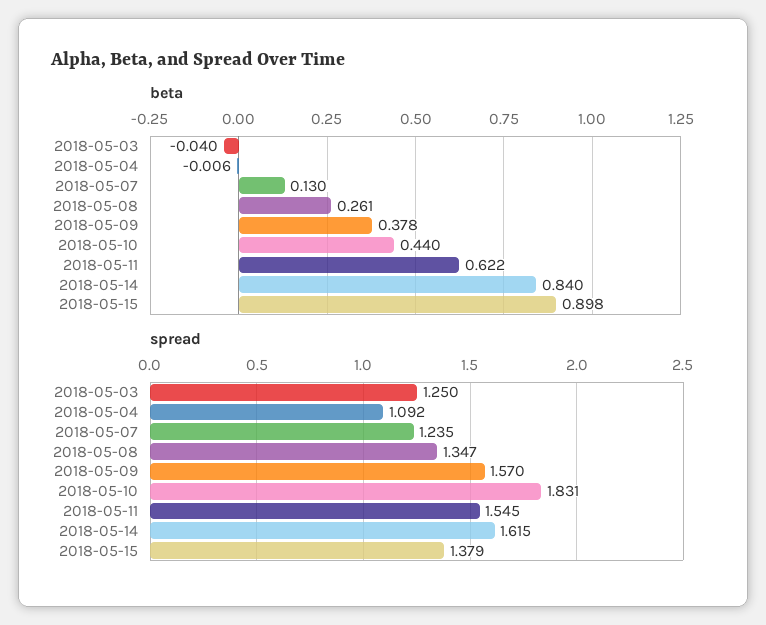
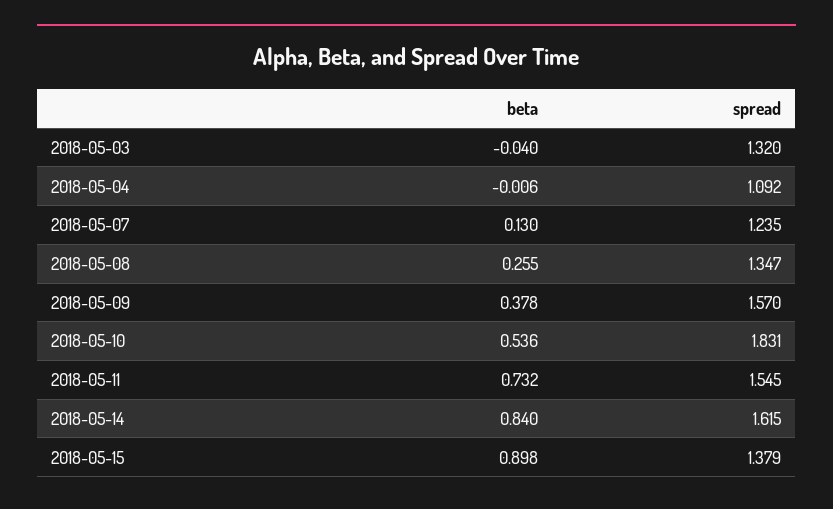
  {
    "beta": {
      "2018-05-03": -0.04,
      "2018-05-04": -0.006,
      "2018-05-07": 0.13,
-     "2018-05-08": 0.261,
+     "2018-05-08": 0.255,
      "2018-05-09": 0.378,
-     "2018-05-10": 0.44,
+     "2018-05-10": 0.536,
-     "2018-05-11": 0.622,
+     "2018-05-11": 0.732,
      "2018-05-14": 0.84,
      "2018-05-15": 0.898
    },
    "spread": {
-     "2018-05-03": 1.25,
+     "2018-05-03": 1.32,
      "2018-05-04": 1.092,
      "2018-05-07": 1.235,
      "2018-05-08": 1.347,
      "2018-05-09": 1.57,
      "2018-05-10": 1.831,
      "2018-05-11": 1.545,
      "2018-05-14": 1.615,
      "2018-05-15": 1.379
    }
  }

